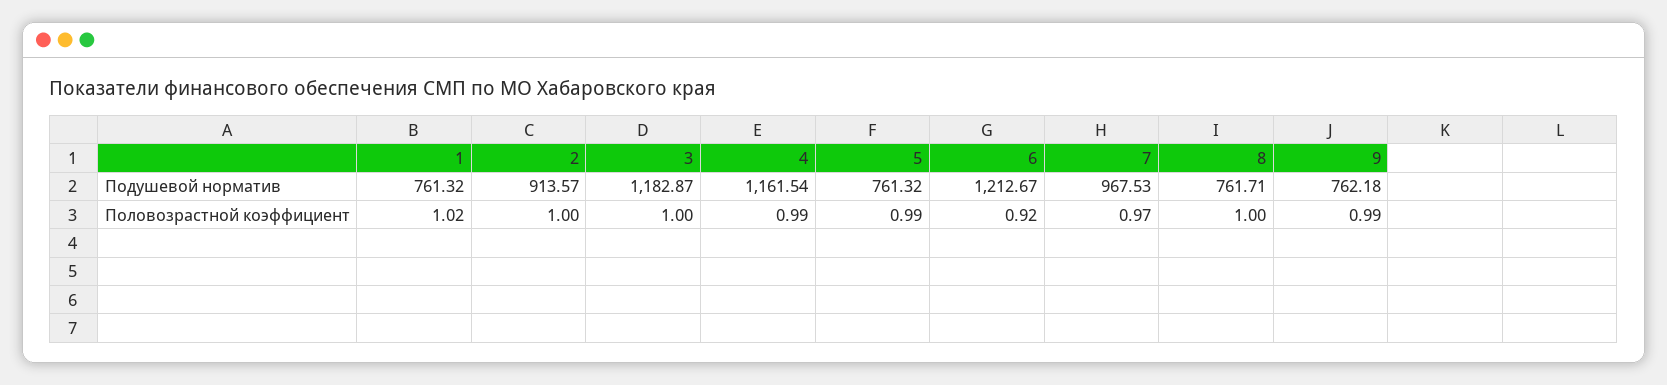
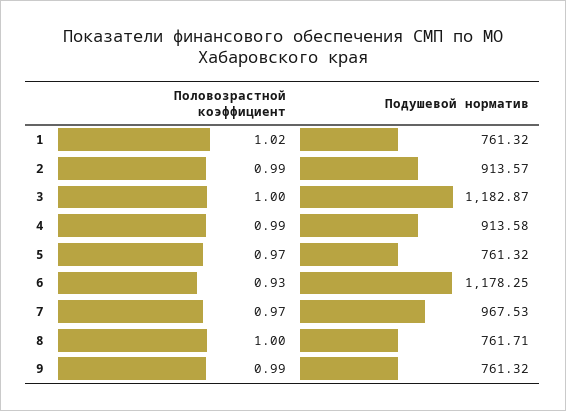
  {
    "1": {
      "Подушевой норматив": 761.32,
      "Половозрастной коэффициент": 1.02
    },
    "2": {
      "Подушевой норматив": 913.57,
-     "Половозрастной коэффициент": 1
+     "Половозрастной коэффициент": 0.99
    },
    "3": {
      "Подушевой норматив": 1182.87,
      "Половозрастной коэффициент": 1
    },
    "4": {
-     "Подушевой норматив": 1161.54,
+     "Подушевой норматив": 913.58,
      "Половозрастной коэффициент": 0.99
    },
    "5": {
      "Подушевой норматив": 761.32,
-     "Половозрастной коэффициент": 0.99
+     "Половозрастной коэффициент": 0.97
    },
    "6": {
-     "Подушевой норматив": 1212.67,
+     "Подушевой норматив": 1178.25,
-     "Половозрастной коэффициент": 0.92
+     "Половозрастной коэффициент": 0.93
    },
    "7": {
      "Подушевой норматив": 967.53,
      "Половозрастной коэффициент": 0.97
    },
    "8": {
      "Подушевой норматив": 761.71,
      "Половозрастной коэффициент": 1
    },
    "9": {
-     "Подушевой норматив": 762.18,
+     "Подушевой норматив": 761.32,
      "Половозрастной коэффициент": 0.99
    }
  }

